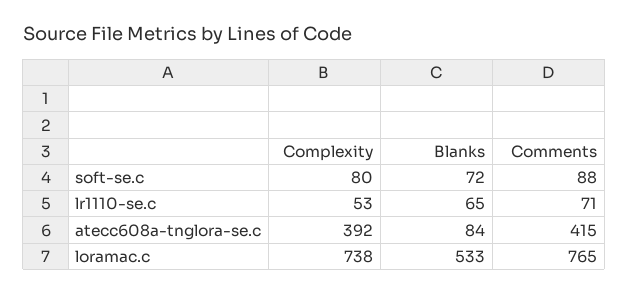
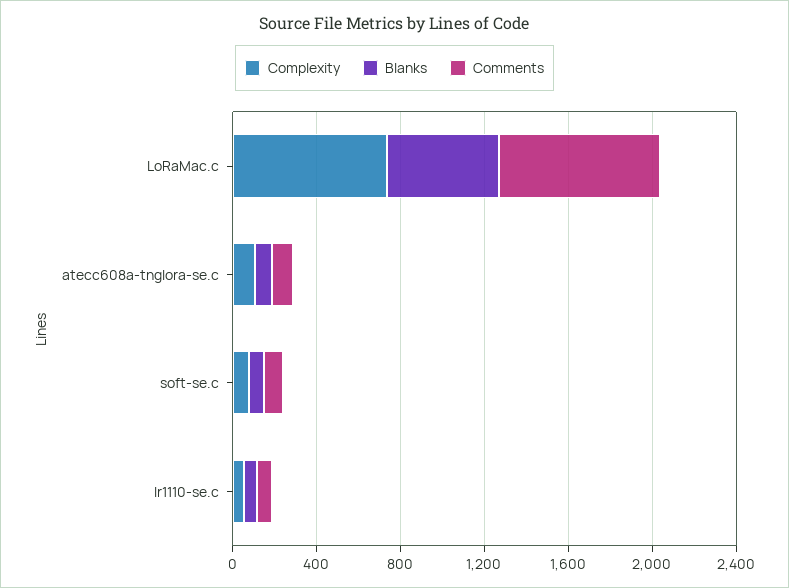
  {
    "Complexity": {
      "soft-se.c": 80,
      "lr1110-se.c": 53,
-     "atecc608a-tnglora-se.c": 392,
+     "atecc608a-tnglora-se.c": 100,
      "loramac.c": 738
    },
    "Blanks": {
      "soft-se.c": 72,
      "lr1110-se.c": 65,
      "atecc608a-tnglora-se.c": 84,
      "loramac.c": 533
    },
    "Comments": {
      "soft-se.c": 88,
      "lr1110-se.c": 71,
-     "atecc608a-tnglora-se.c": 415,
+     "atecc608a-tnglora-se.c": 100,
      "loramac.c": 765
    }
  }

